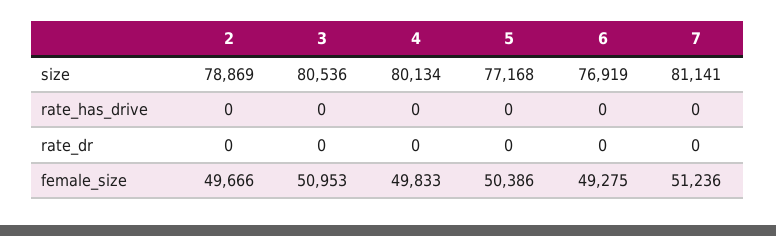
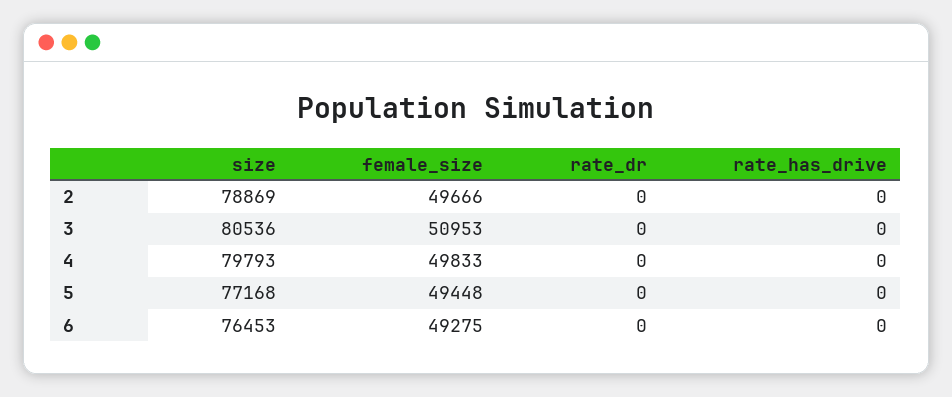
  {
    "2": {
      "size": 78869,
      "rate_has_drive": 0,
      "rate_dr": 0,
      "female_size": 49666
    },
    "3": {
      "size": 80536,
      "rate_has_drive": 0,
      "rate_dr": 0,
      "female_size": 50953
    },
    "4": {
-     "size": 80134,
+     "size": 79793,
      "rate_has_drive": 0,
      "rate_dr": 0,
      "female_size": 49833
    },
    "5": {
      "size": 77168,
      "rate_has_drive": 0,
      "rate_dr": 0,
-     "female_size": 50386
+     "female_size": 49448
    },
    "6": {
-     "size": 76919,
+     "size": 76453,
      "rate_has_drive": 0,
      "rate_dr": 0,
      "female_size": 49275
-   },
+   }
-   "7": {
-     "size": 81141,
-     "rate_has_drive": 0,
-     "rate_dr": 0,
-     "female_size": 51236
-   }
  }

